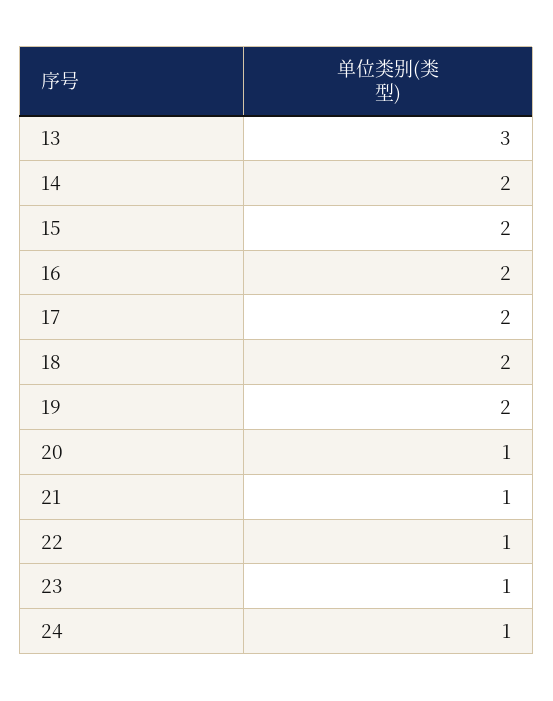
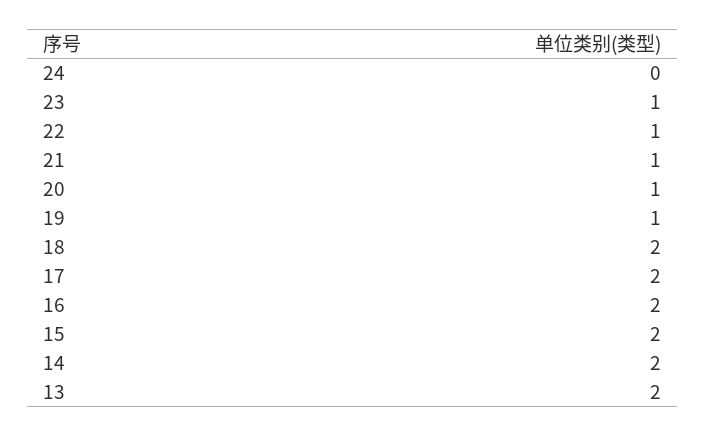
  {
-   "13": 3,
+   "13": 2,
    "14": 2,
    "15": 2,
    "16": 2,
    "17": 2,
    "18": 2,
-   "19": 2,
+   "19": 1,
    "20": 1,
    "21": 1,
    "22": 1,
    "23": 1,
-   "24": 1
+   "24": 0
  }

